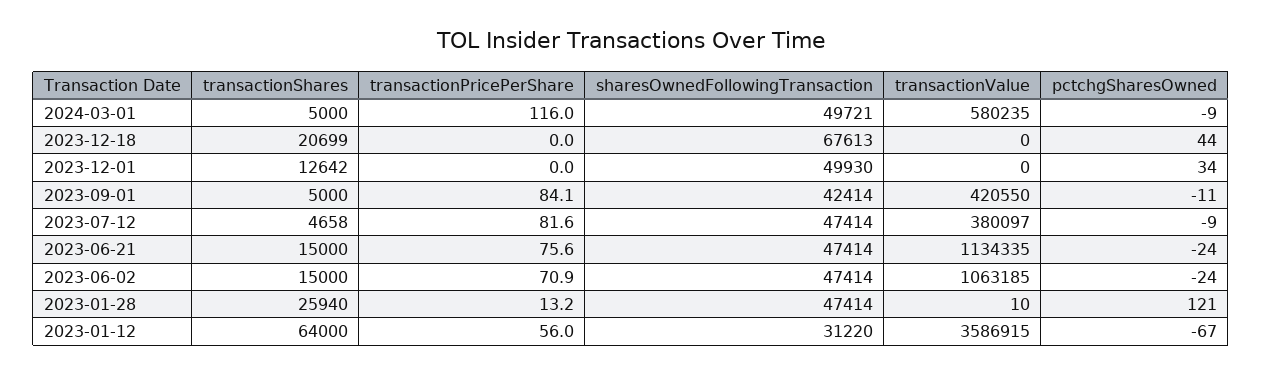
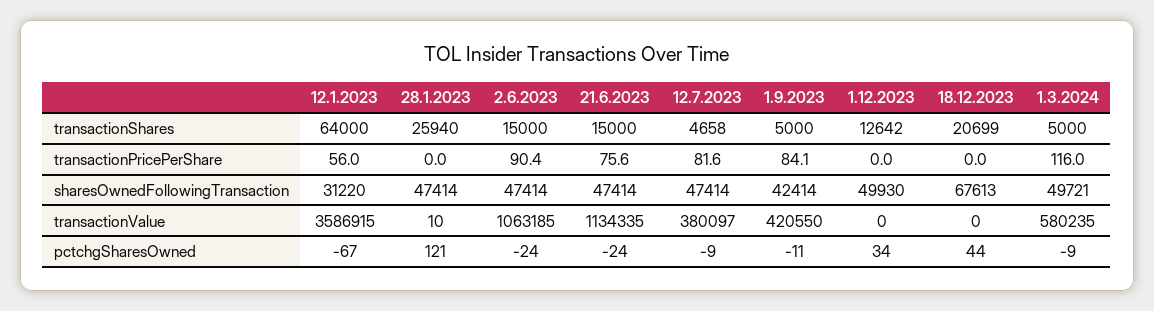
  {
    "transactionShares": {
      "2024-03-01": 5000,
      "2023-12-18": 20699,
      "2023-12-01": 12642,
      "2023-09-01": 5000,
      "2023-07-12": 4658,
      "2023-06-21": 15000,
      "2023-06-02": 15000,
      "2023-01-28": 25940,
      "2023-01-12": 64000
    },
    "transactionPricePerShare": {
      "2024-03-01": 116,
      "2023-12-18": 0,
      "2023-12-01": 0,
      "2023-09-01": 84.1,
      "2023-07-12": 81.6,
      "2023-06-21": 75.6,
-     "2023-06-02": 70.9,
+     "2023-06-02": 90.4,
-     "2023-01-28": 13.2,
+     "2023-01-28": 0,
      "2023-01-12": 56
    },
    "sharesOwnedFollowingTransaction": {
      "2024-03-01": 49721,
      "2023-12-18": 67613,
      "2023-12-01": 49930,
      "2023-09-01": 42414,
      "2023-07-12": 47414,
      "2023-06-21": 47414,
      "2023-06-02": 47414,
      "2023-01-28": 47414,
      "2023-01-12": 31220
    },
    "transactionValue": {
      "2024-03-01": 580235,
      "2023-12-18": 0,
      "2023-12-01": 0,
      "2023-09-01": 420550,
      "2023-07-12": 380097,
      "2023-06-21": 1134335,
      "2023-06-02": 1063185,
      "2023-01-28": 10,
      "2023-01-12": 3586915
    },
    "pctchgSharesOwned": {
      "2024-03-01": -9,
      "2023-12-18": 44,
      "2023-12-01": 34,
      "2023-09-01": -11,
      "2023-07-12": -9,
      "2023-06-21": -24,
      "2023-06-02": -24,
      "2023-01-28": 121,
      "2023-01-12": -67
    }
  }

